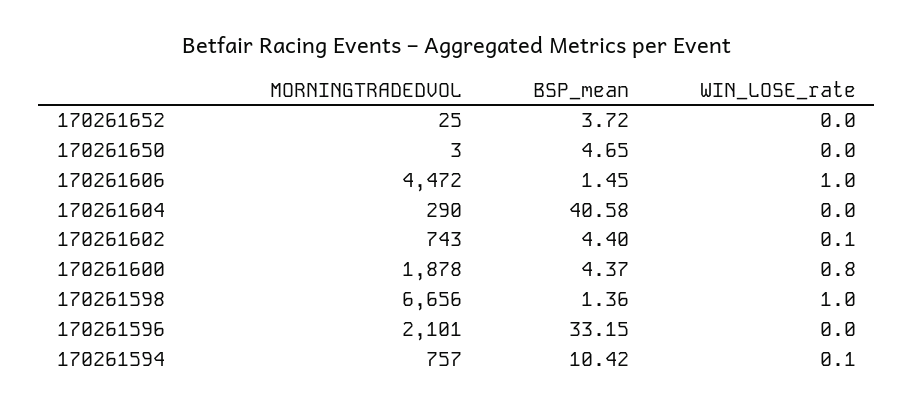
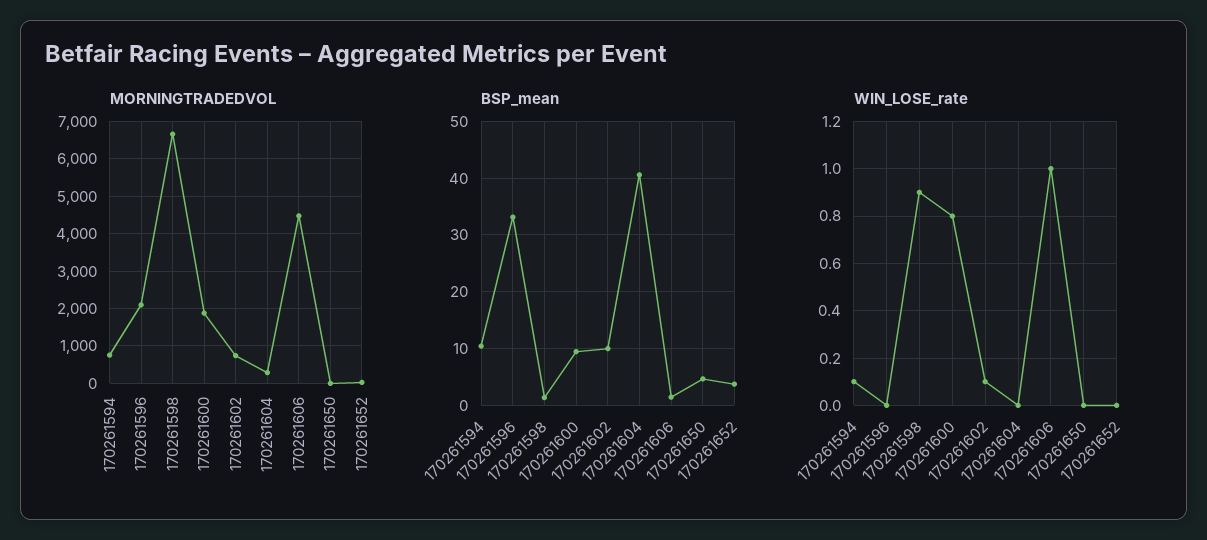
  {
    "MORNINGTRADEDVOL": {
      "170261652": 25,
      "170261650": 3,
      "170261606": 4472,
      "170261604": 290,
      "170261602": 743,
      "170261600": 1878,
      "170261598": 6656,
      "170261596": 2101,
      "170261594": 757
    },
    "BSP_mean": {
      "170261652": 3.72,
      "170261650": 4.65,
      "170261606": 1.45,
      "170261604": 40.58,
-     "170261602": 4.4,
+     "170261602": 10,
-     "170261600": 4.37,
+     "170261600": 10,
      "170261598": 1.36,
      "170261596": 33.15,
      "170261594": 10.42
    },
    "WIN_LOSE_rate": {
      "170261652": 0,
      "170261650": 0,
      "170261606": 1,
      "170261604": 0,
      "170261602": 0.1,
      "170261600": 0.8,
-     "170261598": 1,
+     "170261598": 0.9,
      "170261596": 0,
      "170261594": 0.1
    }
  }

